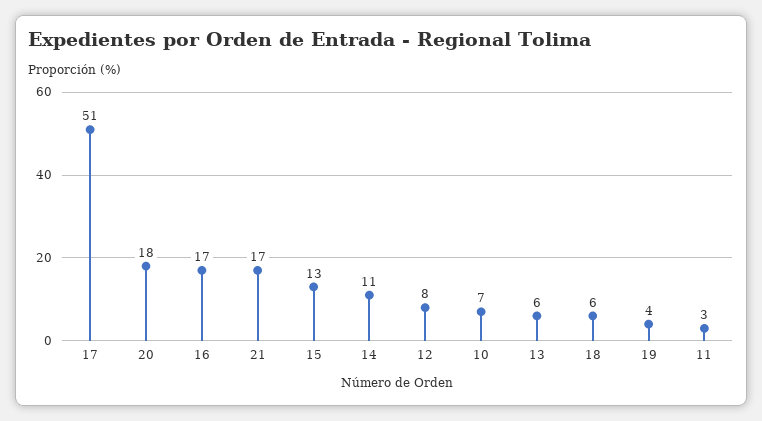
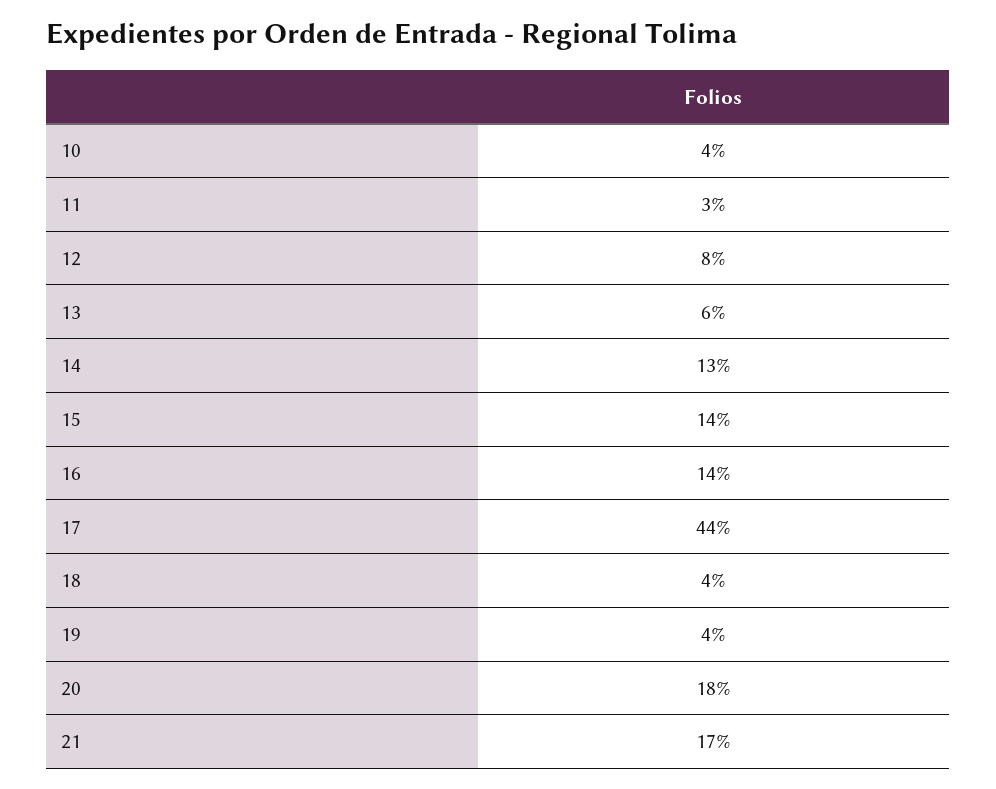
  {
-   "17": 51,
+   "17": 44,
    "20": 18,
-   "16": 17,
+   "16": 14,
    "21": 17,
-   "15": 13,
+   "15": 14,
-   "14": 11,
+   "14": 13,
    "12": 8,
-   "10": 7,
+   "10": 4,
    "13": 6,
-   "18": 6,
+   "18": 4,
    "19": 4,
    "11": 3
  }

